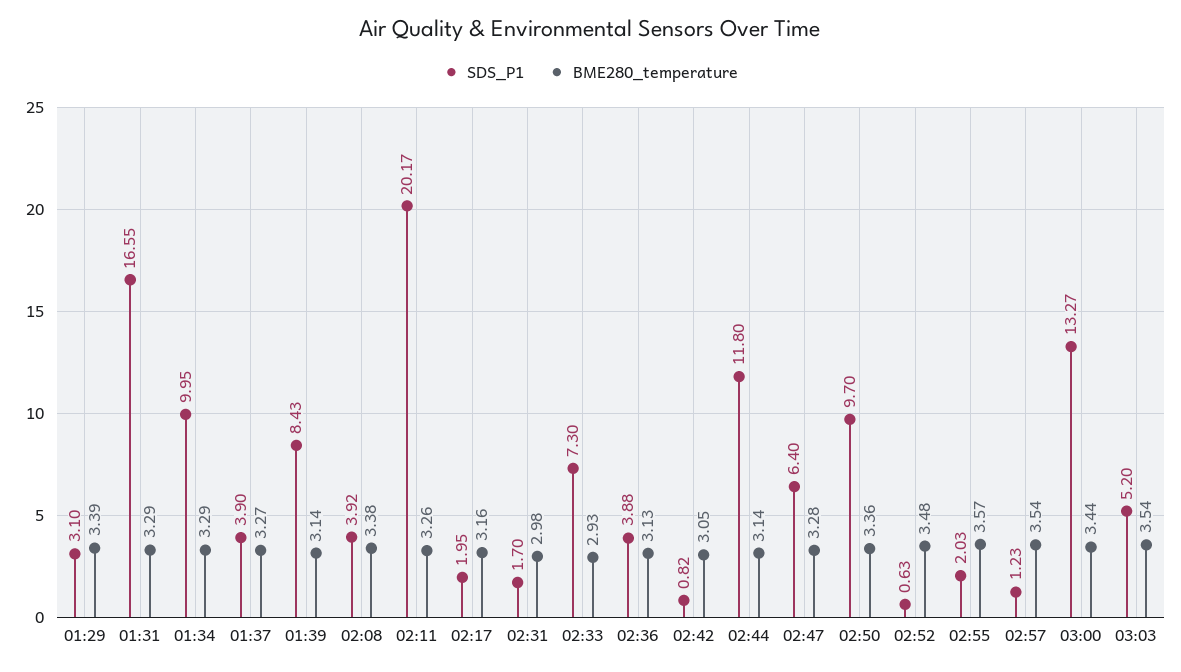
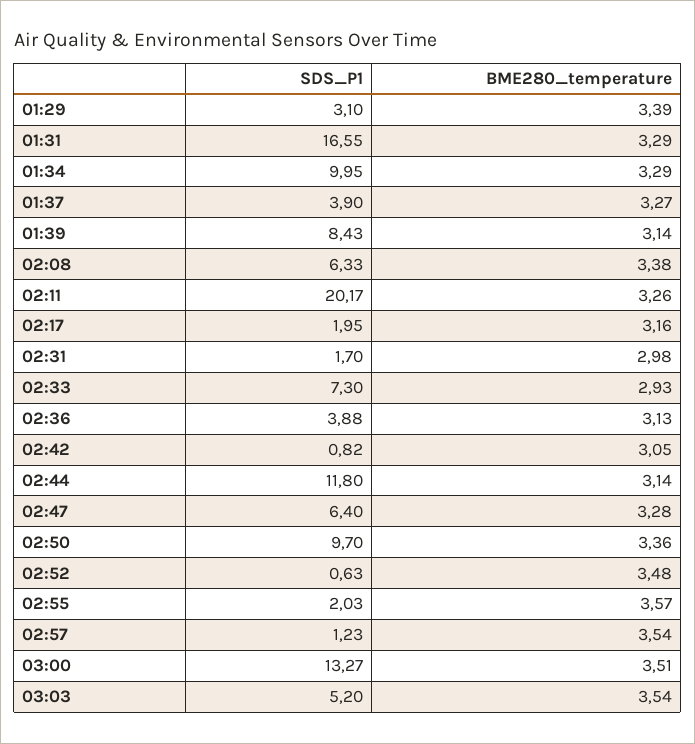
  {
    "SDS_P1": {
      "01:29": 3.1,
      "01:31": 16.55,
      "01:34": 9.95,
      "01:37": 3.9,
      "01:39": 8.43,
-     "02:08": 3.92,
+     "02:08": 6.33,
      "02:11": 20.17,
      "02:17": 1.95,
      "02:31": 1.7,
      "02:33": 7.3,
      "02:36": 3.88,
      "02:42": 0.82,
      "02:44": 11.8,
      "02:47": 6.4,
      "02:50": 9.7,
      "02:52": 0.63,
      "02:55": 2.03,
      "02:57": 1.23,
      "03:00": 13.27,
      "03:03": 5.2
    },
    "BME280_temperature": {
      "01:29": 3.39,
      "01:31": 3.29,
      "01:34": 3.29,
      "01:37": 3.27,
      "01:39": 3.14,
      "02:08": 3.38,
      "02:11": 3.26,
      "02:17": 3.16,
      "02:31": 2.98,
      "02:33": 2.93,
      "02:36": 3.13,
      "02:42": 3.05,
      "02:44": 3.14,
      "02:47": 3.28,
      "02:50": 3.36,
      "02:52": 3.48,
      "02:55": 3.57,
      "02:57": 3.54,
-     "03:00": 3.44,
+     "03:00": 3.51,
      "03:03": 3.54
    }
  }

